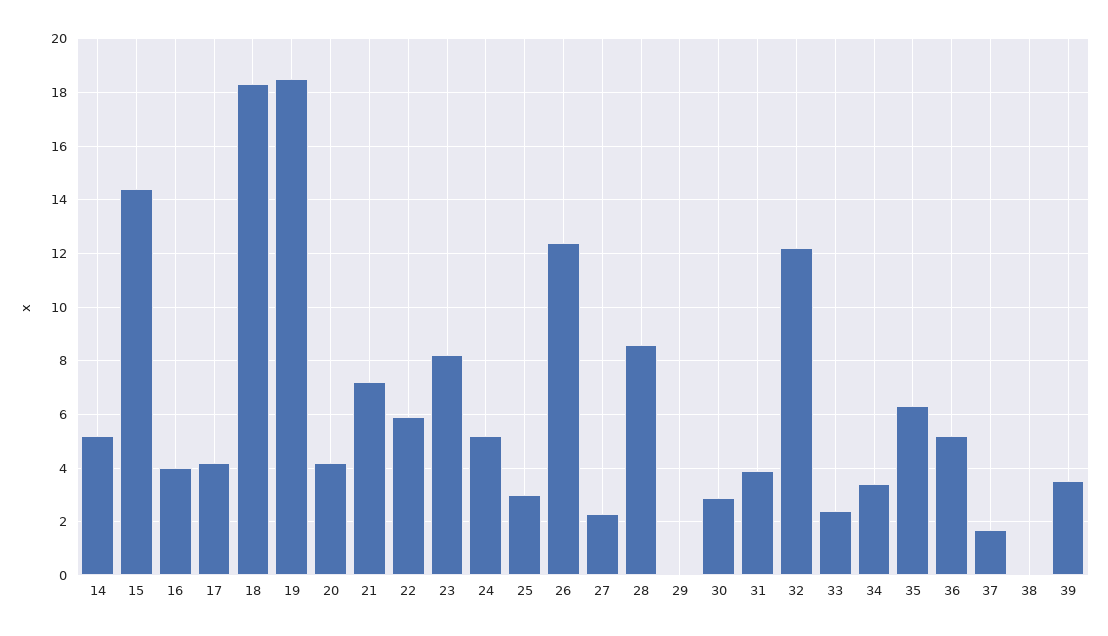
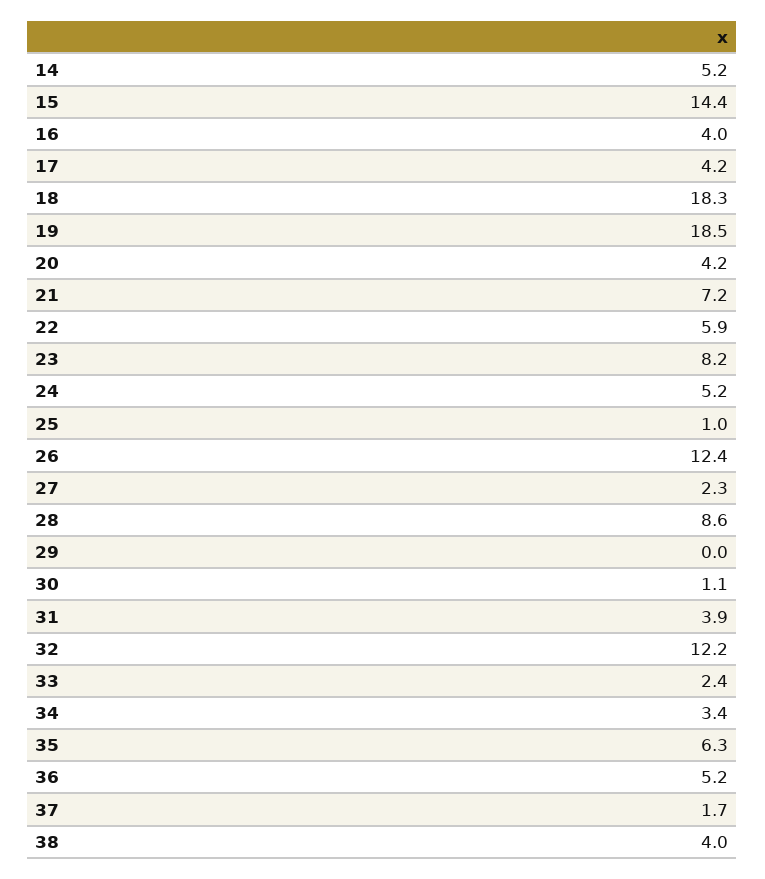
  {
    "14": 5.2,
    "15": 14.4,
    "16": 4,
    "17": 4.2,
    "18": 18.3,
    "19": 18.5,
    "20": 4.2,
    "21": 7.2,
    "22": 5.9,
    "23": 8.2,
    "24": 5.2,
-   "25": 3,
+   "25": 1,
    "26": 12.4,
    "27": 2.3,
    "28": 8.6,
    "29": 0,
-   "30": 3,
+   "30": 1.1,
    "31": 3.9,
    "32": 12.2,
    "33": 2.4,
    "34": 3.4,
    "35": 6.3,
    "36": 5.2,
    "37": 1.7,
-   "38": 0,
+   "38": 4
-   "39": 3.5
  }

